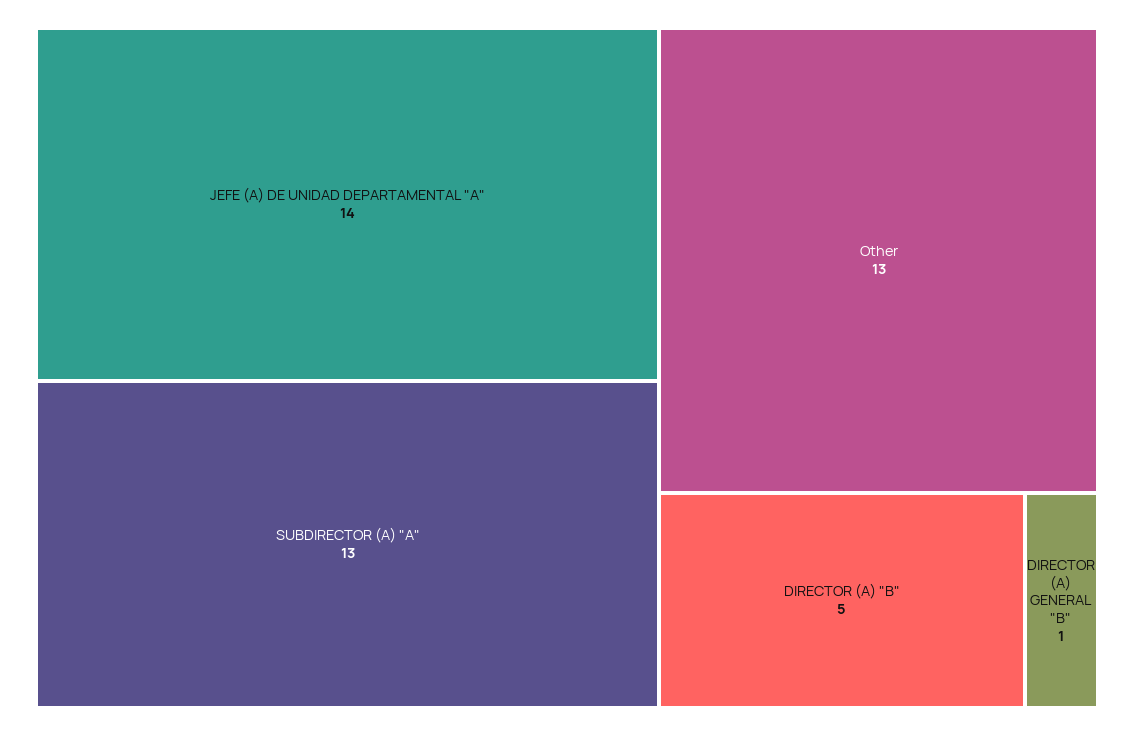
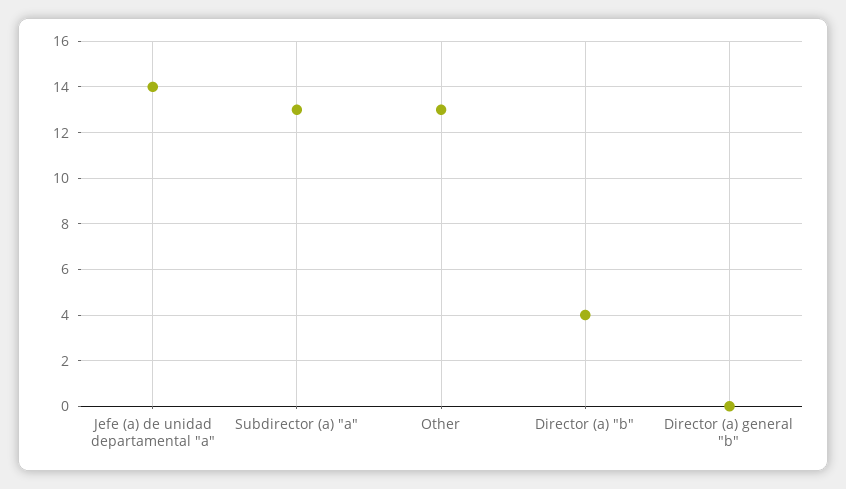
  {
    "JEFE (A) DE UNIDAD DEPARTAMENTAL \"A\"": 14,
    "SUBDIRECTOR (A) \"A\"": 13,
    "Other": 13,
-   "DIRECTOR (A) \"B\"": 5,
+   "DIRECTOR (A) \"B\"": 4,
-   "DIRECTOR (A) GENERAL \"B\"": 1
+   "DIRECTOR (A) GENERAL \"B\"": 0
  }

